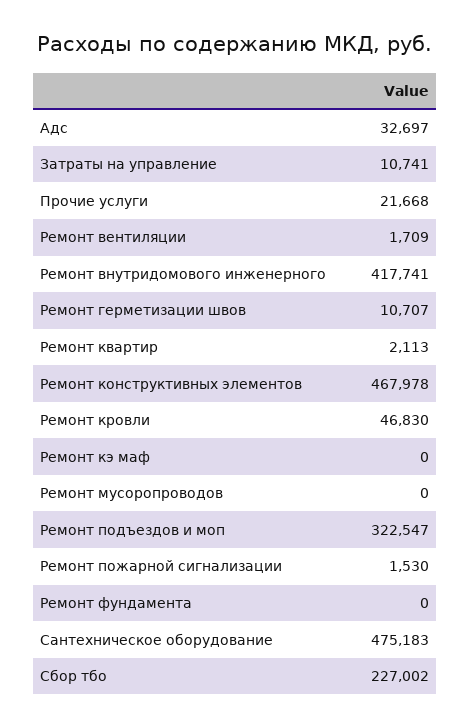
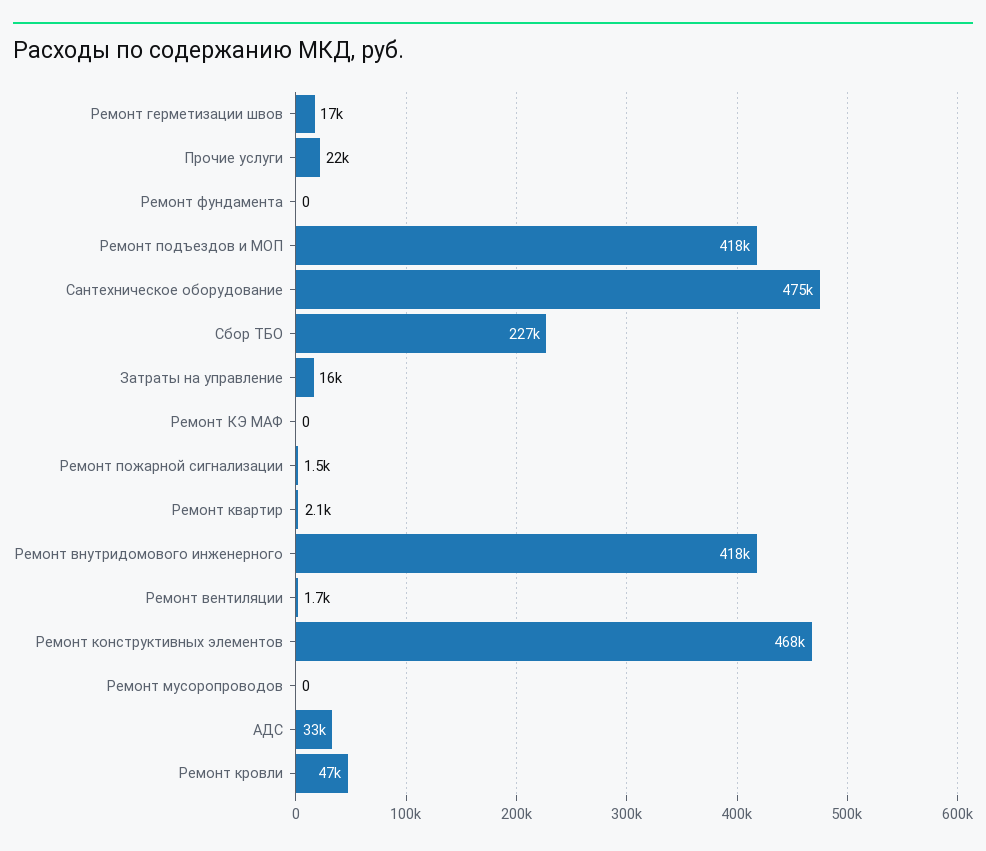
  {
    "Адс": 32697,
-   "Затраты на управление": 10741,
+   "Затраты на управление": 16000,
    "Прочие услуги": 21668,
    "Ремонт вентиляции": 1709,
    "Ремонт внутридомового инженерного": 417741,
-   "Ремонт герметизации швов": 10707,
+   "Ремонт герметизации швов": 17000,
    "Ремонт квартир": 2113,
    "Ремонт конструктивных элементов": 467978,
    "Ремонт кровли": 46830,
    "Ремонт кэ маф": 0,
    "Ремонт мусоропроводов": 0,
-   "Ремонт подъездов и моп": 322547,
+   "Ремонт подъездов и моп": 418000,
    "Ремонт пожарной сигнализации": 1530,
    "Ремонт фундамента": 0,
    "Сантехническое оборудование": 475183,
    "Сбор тбо": 227002
  }

